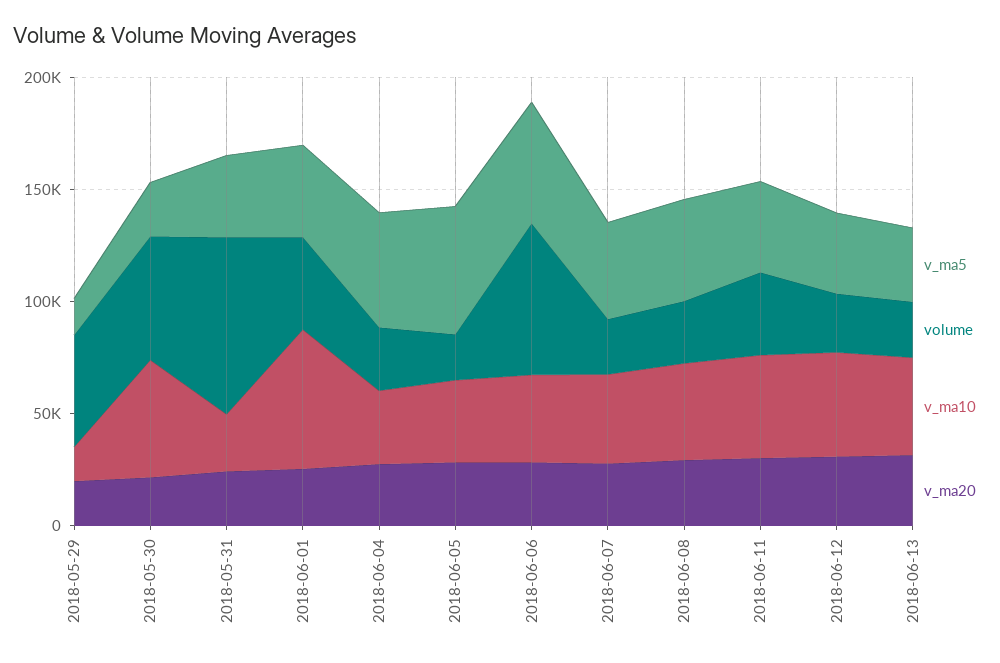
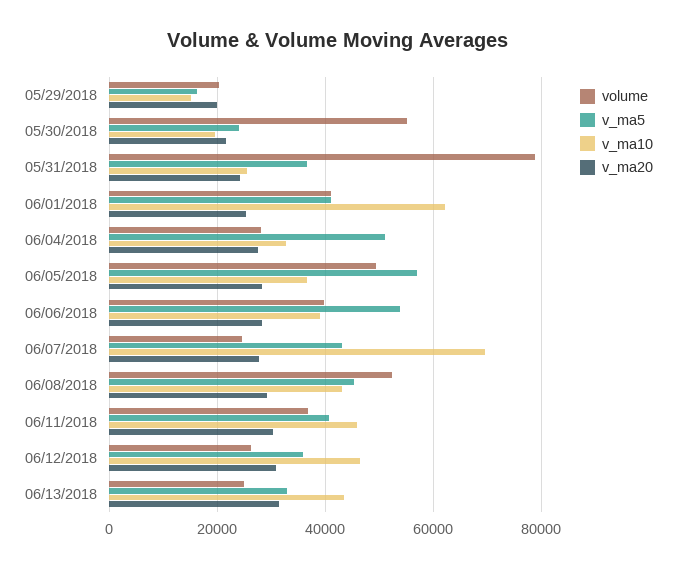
  {
    "v_ma5": {
      "2018-05-29": 16000,
      "2018-05-30": 24000,
      "2018-05-31": 36000,
      "2018-06-01": 42000,
      "2018-06-04": 52000,
      "2018-06-05": 58000,
      "2018-06-06": 54000,
      "2018-06-07": 44000,
      "2018-06-08": 46000,
      "2018-06-11": 40000,
      "2018-06-12": 36000,
      "2018-06-13": 32000
    },
    "volume": {
-     "2018-05-29": 50000,
+     "2018-05-29": 20000,
      "2018-05-30": 56000,
      "2018-05-31": 78000,
      "2018-06-01": 42000,
      "2018-06-04": 28000,
-     "2018-06-05": 20000,
+     "2018-06-05": 50000,
-     "2018-06-06": 70000,
+     "2018-06-06": 40000,
      "2018-06-07": 24000,
-     "2018-06-08": 30000,
+     "2018-06-08": 52000,
      "2018-06-11": 36000,
      "2018-06-12": 26000,
      "2018-06-13": 24000
    },
    "v_ma10": {
      "2018-05-29": 16000,
-     "2018-05-30": 50000,
+     "2018-05-30": 20000,
      "2018-05-31": 26000,
      "2018-06-01": 62000,
      "2018-06-04": 32000,
      "2018-06-05": 36000,
      "2018-06-06": 40000,
-     "2018-06-07": 40000,
+     "2018-06-07": 70000,
      "2018-06-08": 44000,
      "2018-06-11": 46000,
      "2018-06-12": 46000,
      "2018-06-13": 44000
    },
    "v_ma20": {
      "2018-05-29": 20000,
      "2018-05-30": 22000,
      "2018-05-31": 24000,
      "2018-06-01": 26000,
      "2018-06-04": 28000,
      "2018-06-05": 28000,
      "2018-06-06": 28000,
      "2018-06-07": 28000,
      "2018-06-08": 30000,
      "2018-06-11": 30000,
      "2018-06-12": 30000,
      "2018-06-13": 32000
    }
  }

